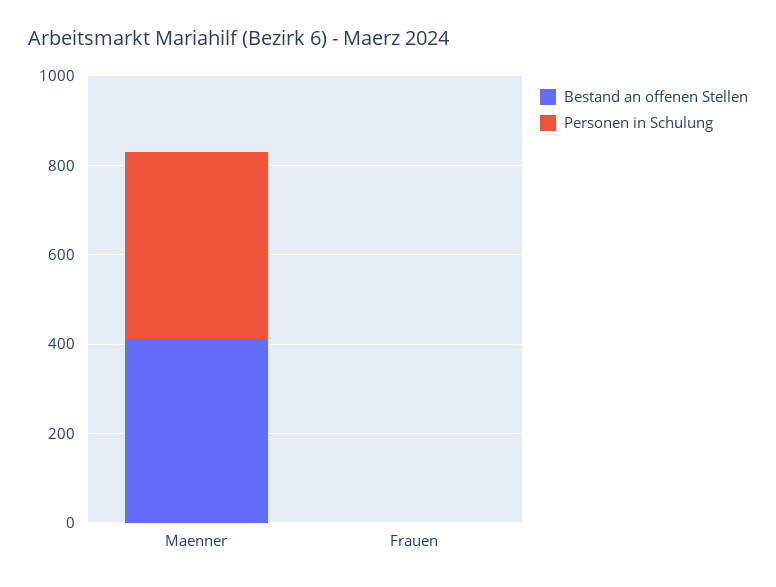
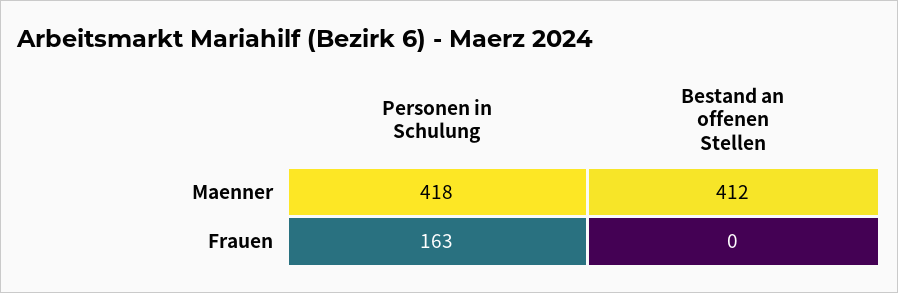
  {
    "Bestand an offenen Stellen": {
      "Maenner": 412,
      "Frauen": 0
    },
    "Personen in Schulung": {
      "Maenner": 418,
-     "Frauen": 0
+     "Frauen": 163
    }
  }

